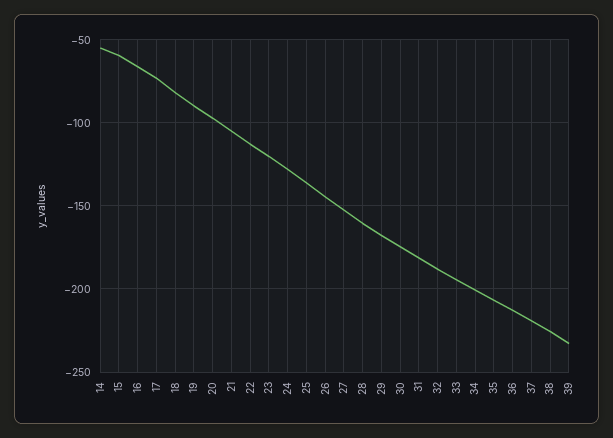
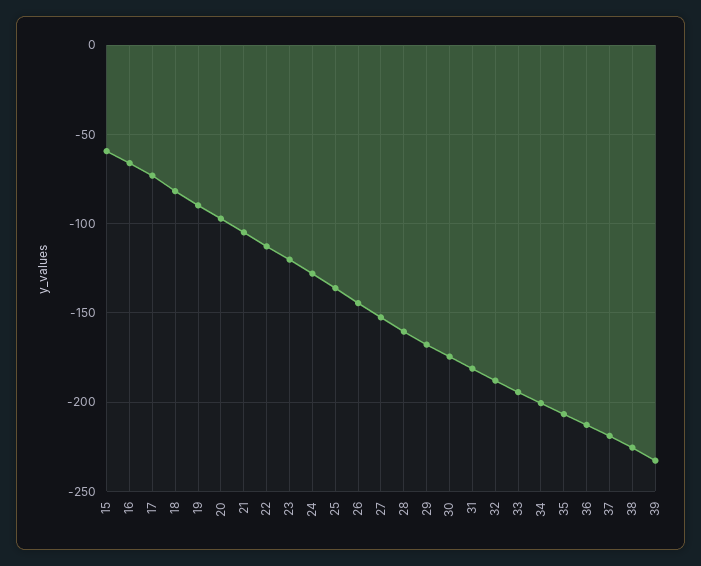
  {
-   "14": -55,
    "15": -60,
    "16": -65,
    "17": -75,
    "18": -80,
    "19": -90,
    "20": -95,
    "21": -105,
    "22": -115,
    "23": -120,
    "24": -130,
    "25": -135,
    "26": -145,
    "27": -155,
    "28": -160,
    "29": -170,
    "30": -175,
    "31": -180,
    "32": -190,
    "33": -195,
    "34": -200,
    "35": -205,
    "36": -215,
    "37": -220,
    "38": -225,
    "39": -235
  }

